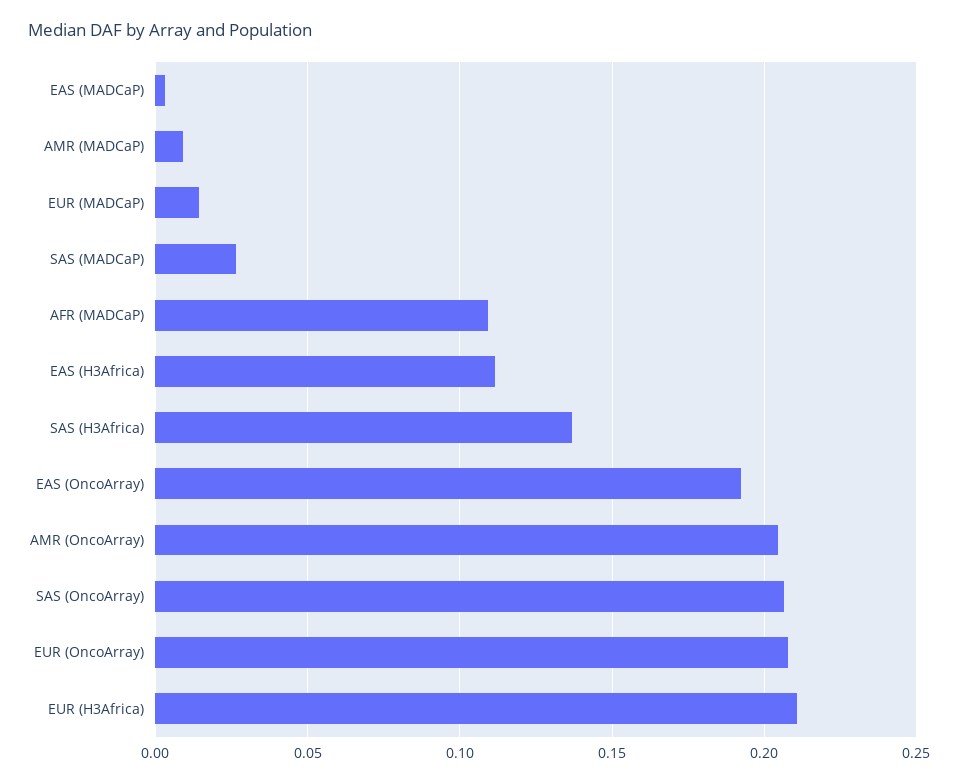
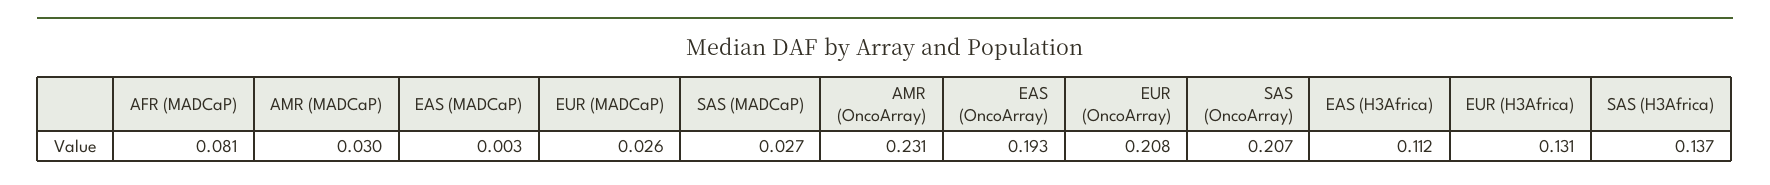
  {
    "EAS (MADCaP)": 0.003,
-   "AMR (MADCaP)": 0.01,
+   "AMR (MADCaP)": 0.03,
-   "EUR (MADCaP)": 0.015,
+   "EUR (MADCaP)": 0.026,
    "SAS (MADCaP)": 0.027,
-   "AFR (MADCaP)": 0.11,
+   "AFR (MADCaP)": 0.081,
    "EAS (H3Africa)": 0.112,
    "SAS (H3Africa)": 0.137,
    "EAS (OncoArray)": 0.193,
-   "AMR (OncoArray)": 0.205,
+   "AMR (OncoArray)": 0.231,
    "SAS (OncoArray)": 0.207,
    "EUR (OncoArray)": 0.208,
-   "EUR (H3Africa)": 0.21
+   "EUR (H3Africa)": 0.131
  }

